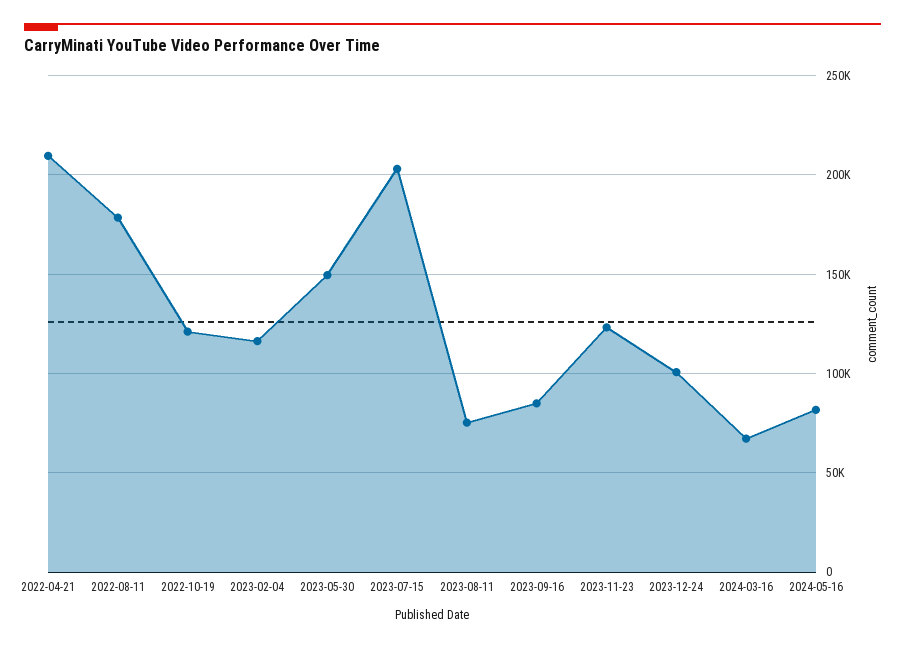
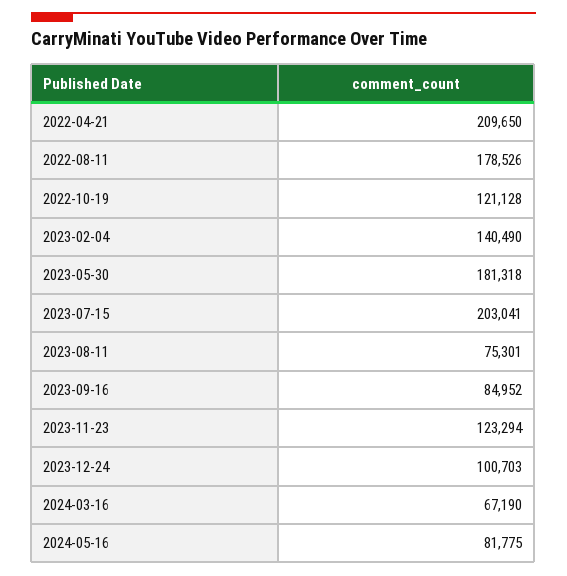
  {
    "2022-04-21": 209650,
    "2022-08-11": 178526,
    "2022-10-19": 121128,
-   "2023-02-04": 115000,
+   "2023-02-04": 140490,
-   "2023-05-30": 150000,
+   "2023-05-30": 181318,
    "2023-07-15": 203041,
    "2023-08-11": 75301,
    "2023-09-16": 84952,
    "2023-11-23": 123294,
    "2023-12-24": 100703,
    "2024-03-16": 67190,
    "2024-05-16": 81775
  }

